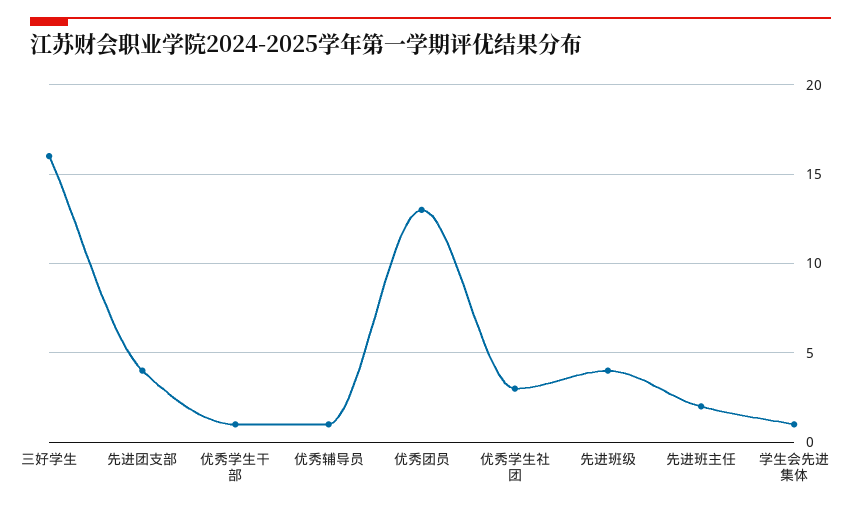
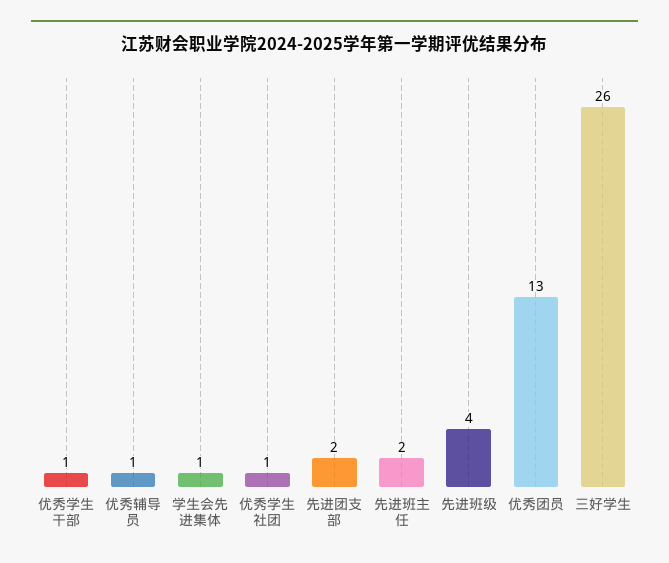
  {
-   "三好学生": 16,
+   "三好学生": 26,
-   "先进团支部": 4,
+   "先进团支部": 2,
    "优秀学生干部": 1,
    "优秀辅导员": 1,
    "优秀团员": 13,
-   "优秀学生社团": 3,
+   "优秀学生社团": 1,
    "先进班级": 4,
    "先进班主任": 2,
    "学生会先进集体": 1
  }

